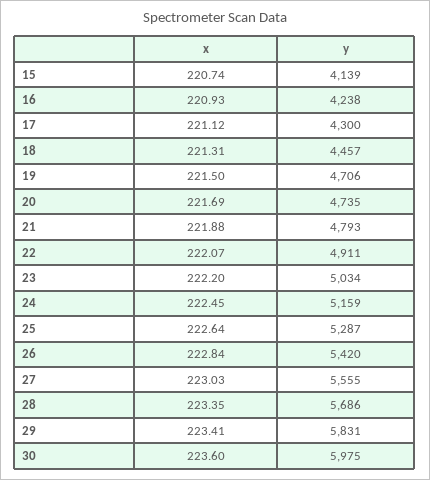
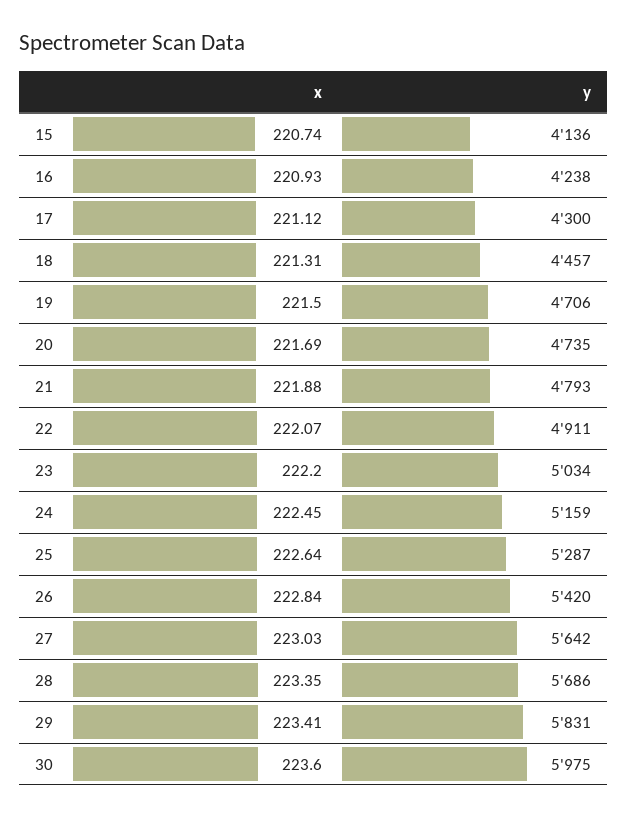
  {
    "x": {
      "15": 220.74,
      "16": 220.93,
      "17": 221.12,
      "18": 221.31,
      "19": 221.5,
      "20": 221.69,
      "21": 221.88,
      "22": 222.07,
      "23": 222.2,
      "24": 222.45,
      "25": 222.64,
      "26": 222.84,
      "27": 223.03,
      "28": 223.35,
      "29": 223.41,
      "30": 223.6
    },
    "y": {
-     "15": 4139,
+     "15": 4136,
      "16": 4238,
      "17": 4300,
      "18": 4457,
      "19": 4706,
      "20": 4735,
      "21": 4793,
      "22": 4911,
      "23": 5034,
      "24": 5159,
      "25": 5287,
      "26": 5420,
-     "27": 5555,
+     "27": 5642,
      "28": 5686,
      "29": 5831,
      "30": 5975
    }
  }

